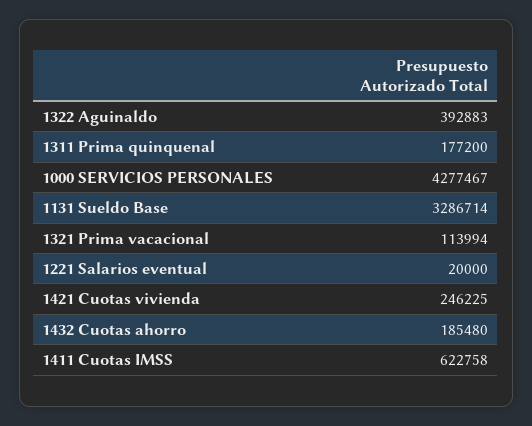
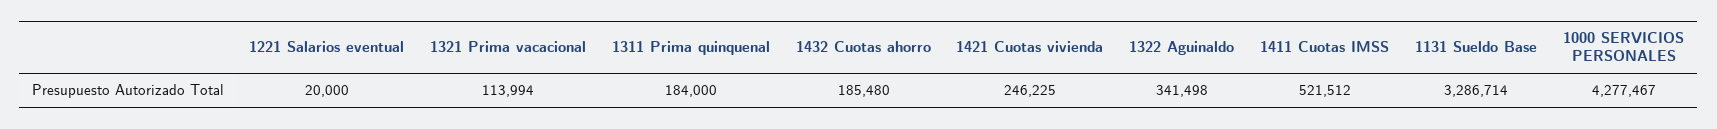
  {
-   "1322 Aguinaldo": 392883,
+   "1322 Aguinaldo": 341498,
-   "1311 Prima quinquenal": 177200,
+   "1311 Prima quinquenal": 184000,
    "1000 SERVICIOS PERSONALES": 4277467,
    "1131 Sueldo Base": 3286714,
    "1321 Prima vacacional": 113994,
    "1221 Salarios eventual": 20000,
    "1421 Cuotas vivienda": 246225,
    "1432 Cuotas ahorro": 185480,
-   "1411 Cuotas IMSS": 622758
+   "1411 Cuotas IMSS": 521512
  }

